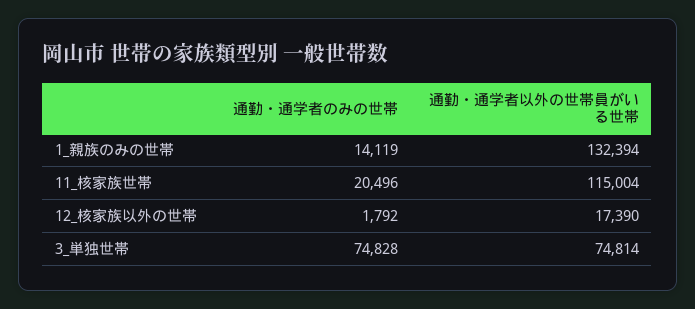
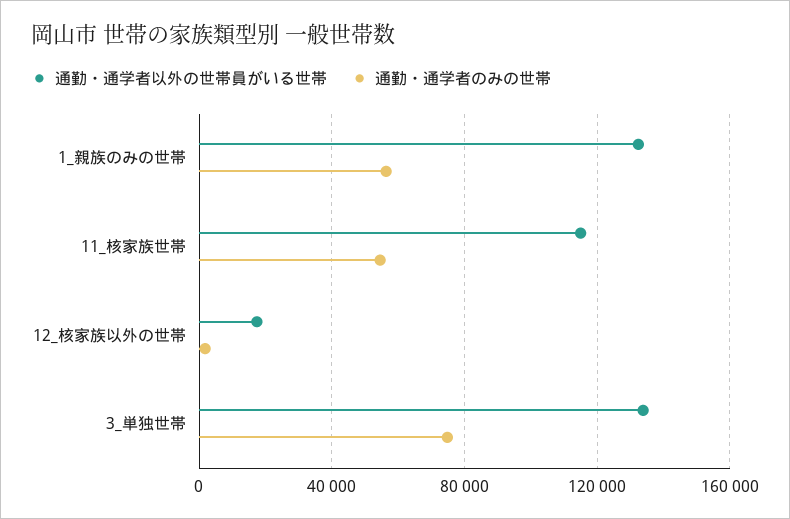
  {
    "通勤・通学者のみの世帯": {
-     "1_親族のみの世帯": 14119,
+     "1_親族のみの世帯": 55000,
-     "11_核家族世帯": 20496,
+     "11_核家族世帯": 55000,
      "12_核家族以外の世帯": 1792,
      "3_単独世帯": 74828
    },
    "通勤・通学者以外の世帯員がいる世帯": {
      "1_親族のみの世帯": 132394,
      "11_核家族世帯": 115004,
      "12_核家族以外の世帯": 17390,
-     "3_単独世帯": 74814
+     "3_単独世帯": 135000
    }
  }

